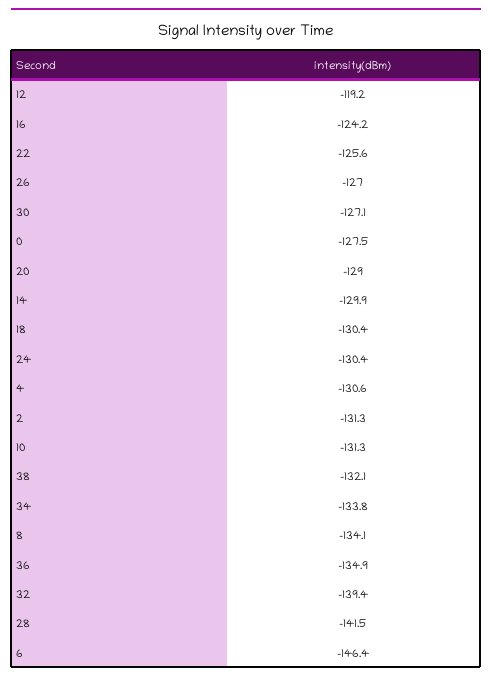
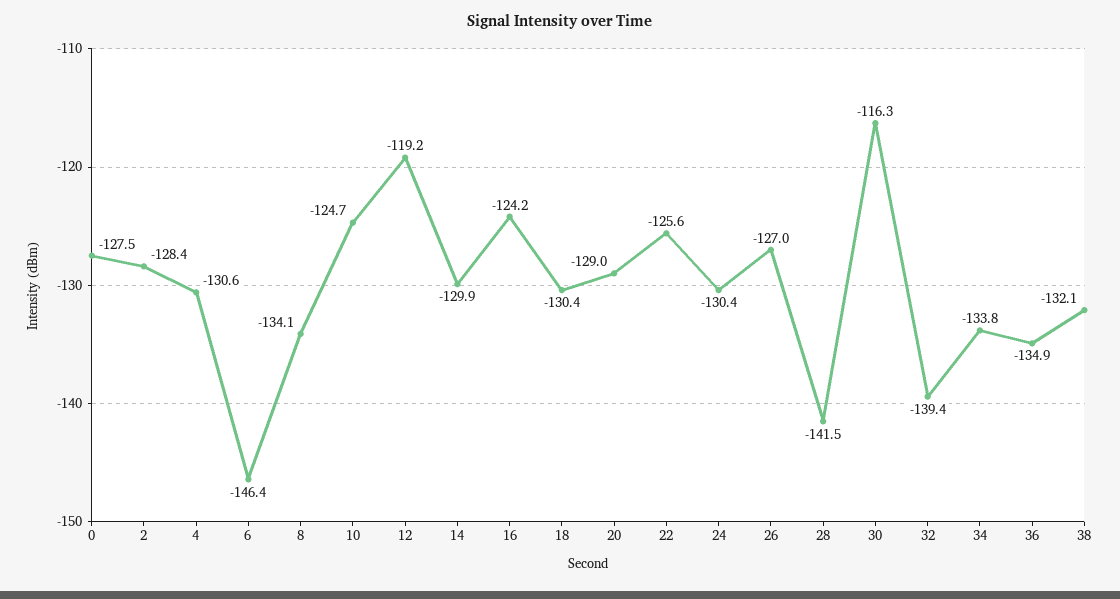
  {
    "12": -119.2,
    "16": -124.2,
    "22": -125.6,
    "26": -127,
-   "30": -127.1,
+   "30": -116.3,
    "0": -127.5,
    "20": -129,
    "14": -129.9,
    "18": -130.4,
    "24": -130.4,
    "4": -130.6,
-   "2": -131.3,
+   "2": -128.4,
-   "10": -131.3,
+   "10": -124.7,
    "38": -132.1,
    "34": -133.8,
    "8": -134.1,
    "36": -134.9,
    "32": -139.4,
    "28": -141.5,
    "6": -146.4
  }

